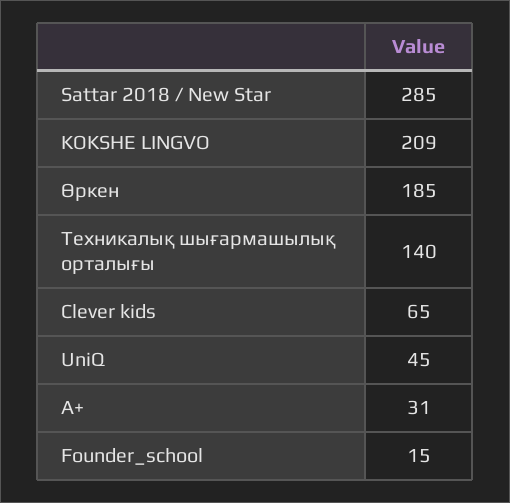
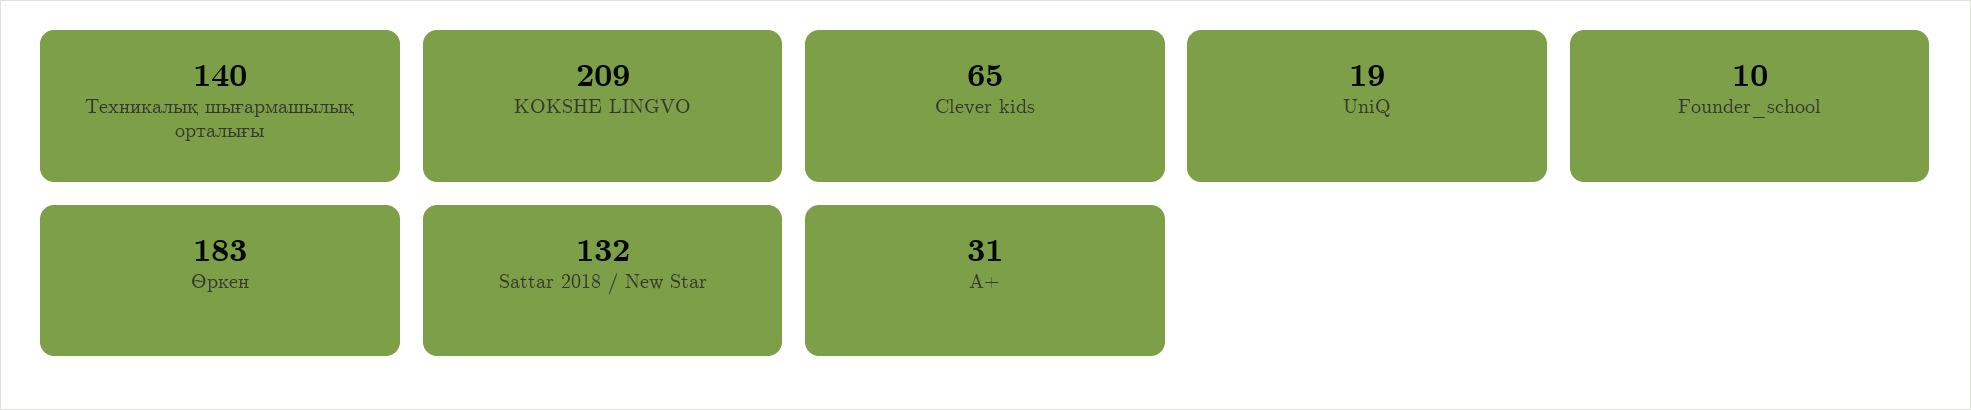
  {
-   "Sattar 2018 / New Star": 285,
+   "Sattar 2018 / New Star": 132,
    "KOKSHE LINGVO": 209,
-   "Өркен": 185,
+   "Өркен": 183,
    "Техникалық шығармашылық орталығы": 140,
    "Clever kids": 65,
-   "UniQ": 45,
+   "UniQ": 19,
    "А+": 31,
-   "Founder_school": 15
+   "Founder_school": 10
  }

